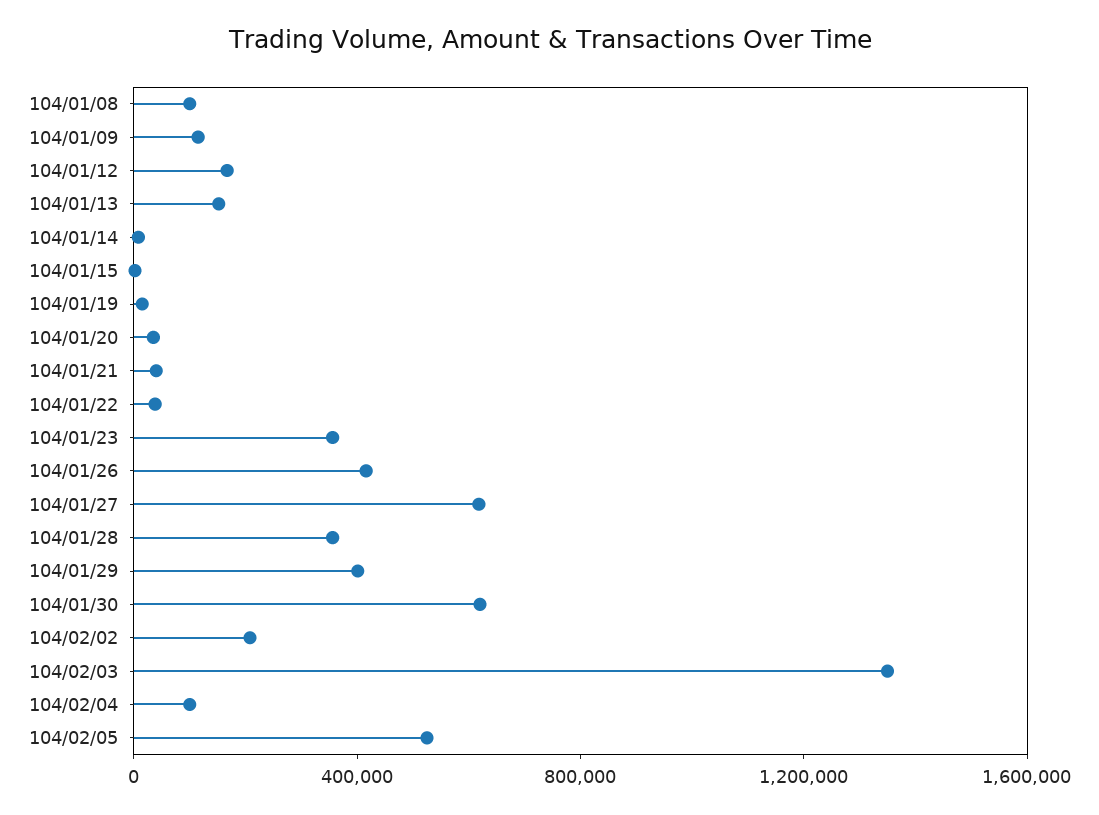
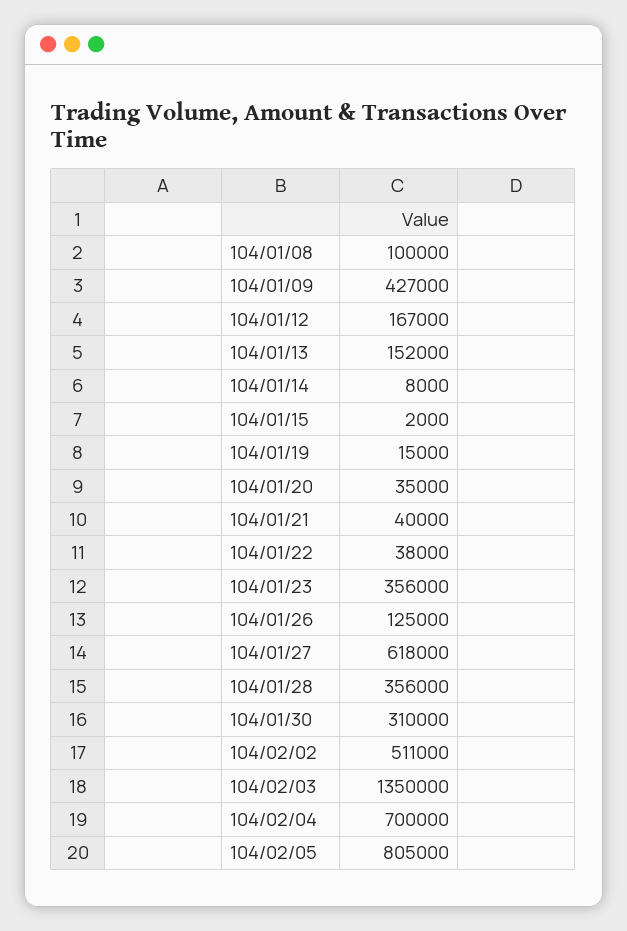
  {
    "104/01/08": 100000,
-   "104/01/09": 100000,
+   "104/01/09": 427000,
    "104/01/12": 167000,
    "104/01/13": 152000,
    "104/01/14": 8000,
    "104/01/15": 2000,
    "104/01/19": 15000,
    "104/01/20": 35000,
    "104/01/21": 40000,
    "104/01/22": 38000,
    "104/01/23": 356000,
-   "104/01/26": 400000,
+   "104/01/26": 125000,
    "104/01/27": 618000,
    "104/01/28": 356000,
-   "104/01/29": 400000,
-   "104/01/30": 600000,
+   "104/01/30": 310000,
-   "104/02/02": 200000,
+   "104/02/02": 511000,
    "104/02/03": 1350000,
-   "104/02/04": 100000,
+   "104/02/04": 700000,
-   "104/02/05": 500000
+   "104/02/05": 805000
  }

